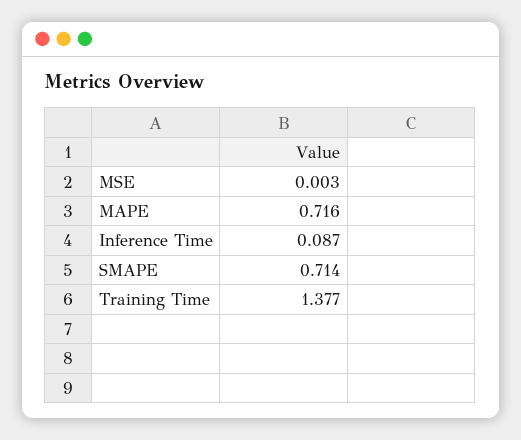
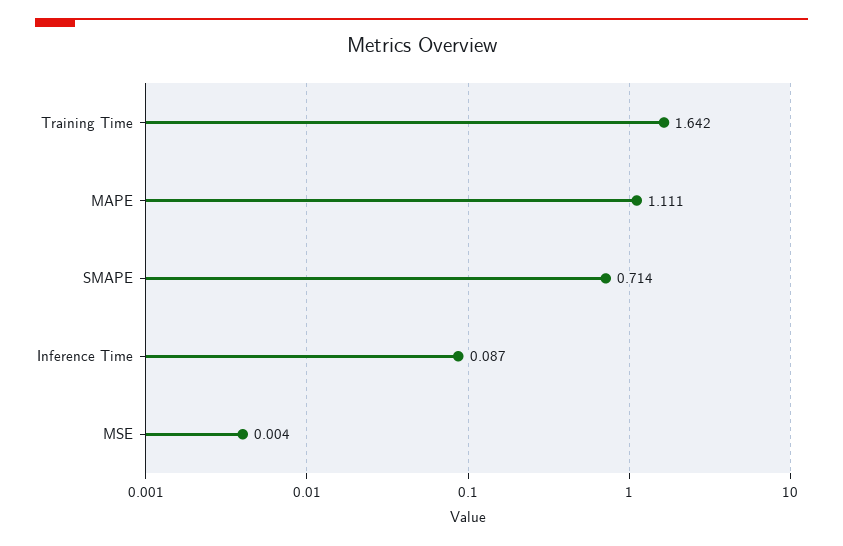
  {
-   "MSE": 0.003,
+   "MSE": 0.004,
-   "MAPE": 0.716,
+   "MAPE": 1.111,
    "Inference Time": 0.087,
    "SMAPE": 0.714,
-   "Training Time": 1.377
+   "Training Time": 1.642
  }

